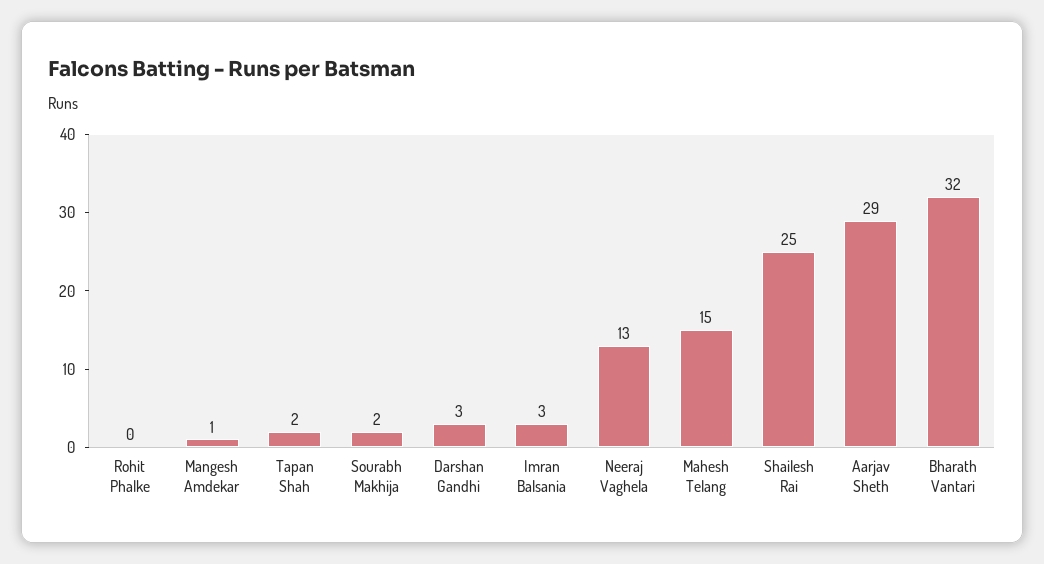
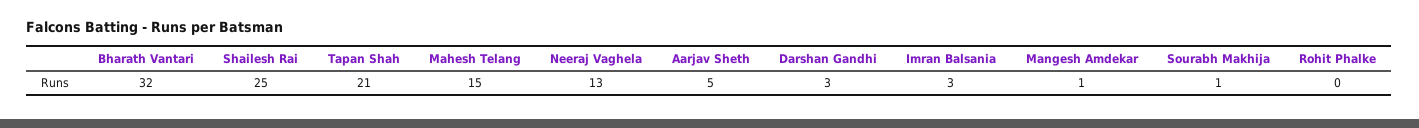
  {
    "Rohit Phalke": 0,
    "Mangesh Amdekar": 1,
-   "Tapan Shah": 2,
+   "Tapan Shah": 21,
-   "Sourabh Makhija": 2,
+   "Sourabh Makhija": 1,
    "Darshan Gandhi": 3,
    "Imran Balsania": 3,
    "Neeraj Vaghela": 13,
    "Mahesh Telang": 15,
    "Shailesh Rai": 25,
-   "Aarjav Sheth": 29,
+   "Aarjav Sheth": 5,
    "Bharath Vantari": 32
  }

